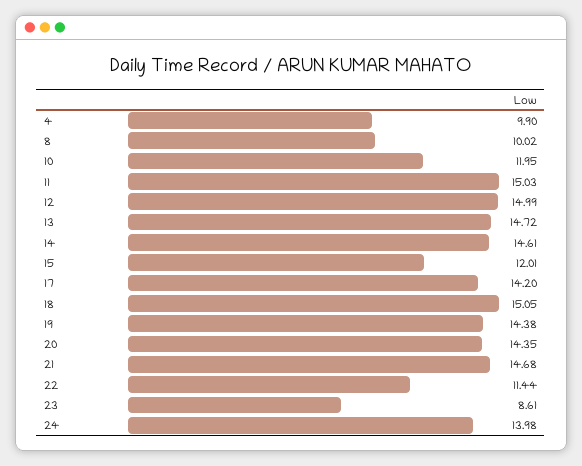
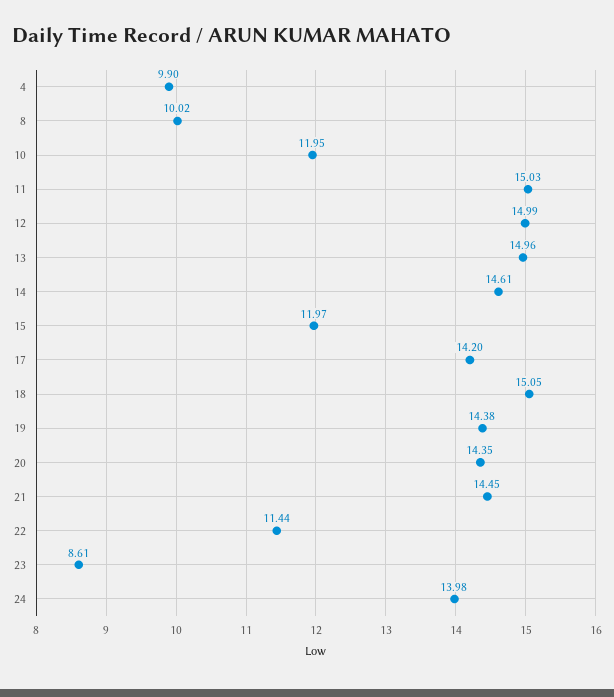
  {
    "4": 9.9,
    "8": 10.02,
    "10": 11.95,
    "11": 15.03,
    "12": 14.99,
-   "13": 14.72,
+   "13": 14.96,
    "14": 14.61,
-   "15": 12.01,
+   "15": 11.97,
    "17": 14.2,
    "18": 15.05,
    "19": 14.38,
    "20": 14.35,
-   "21": 14.68,
+   "21": 14.45,
    "22": 11.44,
    "23": 8.61,
    "24": 13.98
  }

